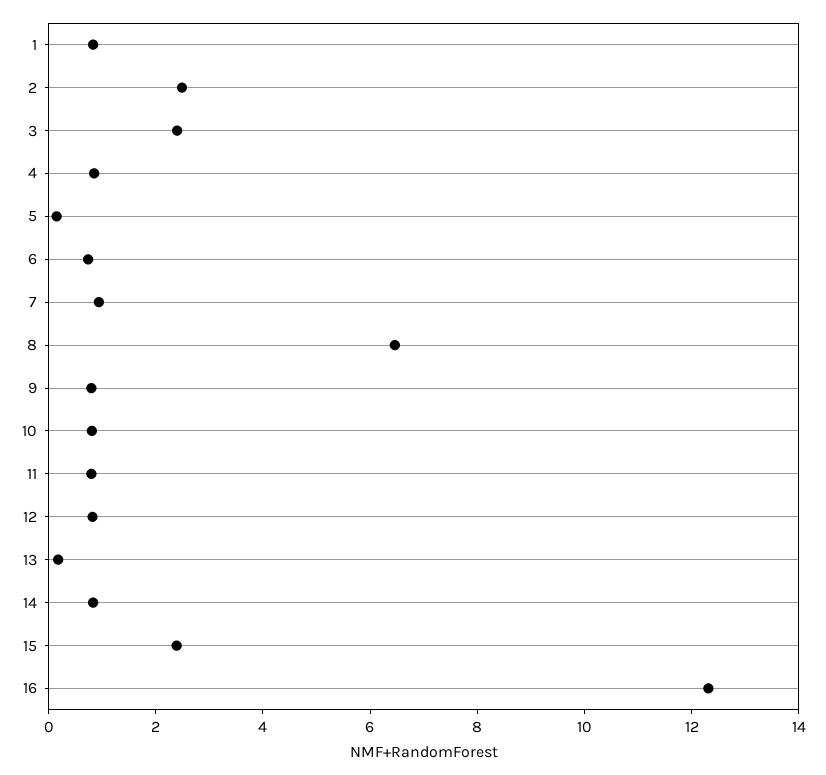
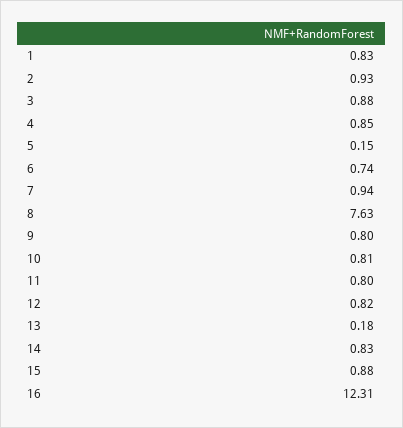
  {
    "1": 0.83,
-   "2": 2.5,
+   "2": 0.93,
-   "3": 2.5,
+   "3": 0.88,
    "4": 0.85,
    "5": 0.15,
    "6": 0.74,
    "7": 0.94,
-   "8": 6.5,
+   "8": 7.63,
    "9": 0.8,
    "10": 0.81,
    "11": 0.8,
    "12": 0.82,
    "13": 0.18,
    "14": 0.83,
-   "15": 2.5,
+   "15": 0.88,
    "16": 12.31
  }

